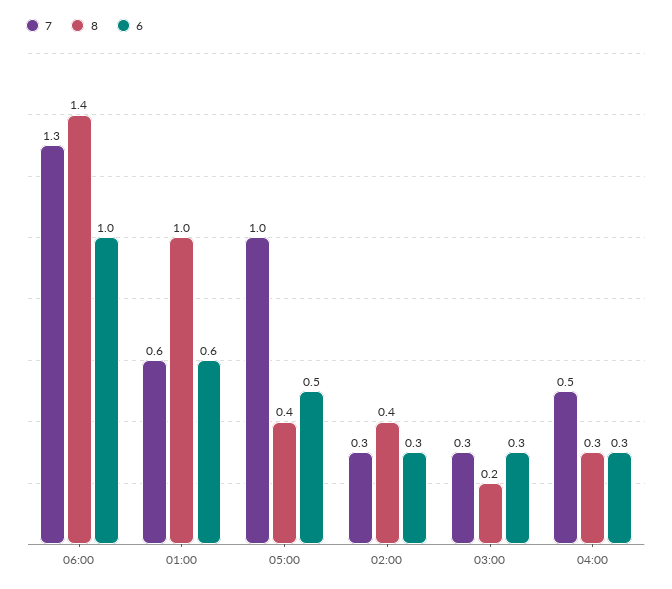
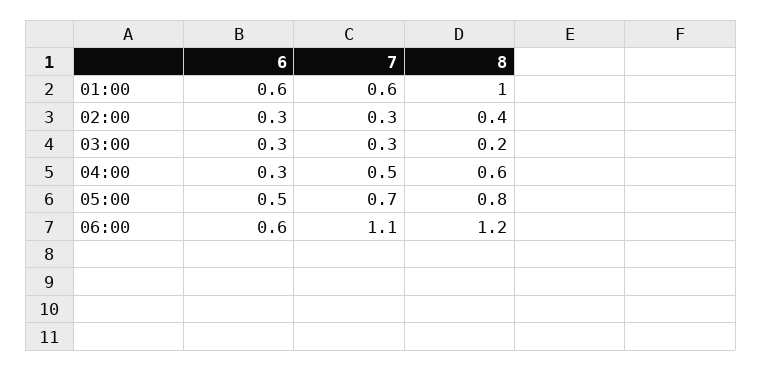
  {
    "7": {
-     "06:00": 1.3,
+     "06:00": 1.1,
      "01:00": 0.6,
-     "05:00": 1,
+     "05:00": 0.7,
      "02:00": 0.3,
      "03:00": 0.3,
      "04:00": 0.5
    },
    "8": {
-     "06:00": 1.4,
+     "06:00": 1.2,
      "01:00": 1,
-     "05:00": 0.4,
+     "05:00": 0.8,
      "02:00": 0.4,
      "03:00": 0.2,
-     "04:00": 0.3
+     "04:00": 0.6
    },
    "6": {
-     "06:00": 1,
+     "06:00": 0.6,
      "01:00": 0.6,
      "05:00": 0.5,
      "02:00": 0.3,
      "03:00": 0.3,
      "04:00": 0.3
    }
  }

